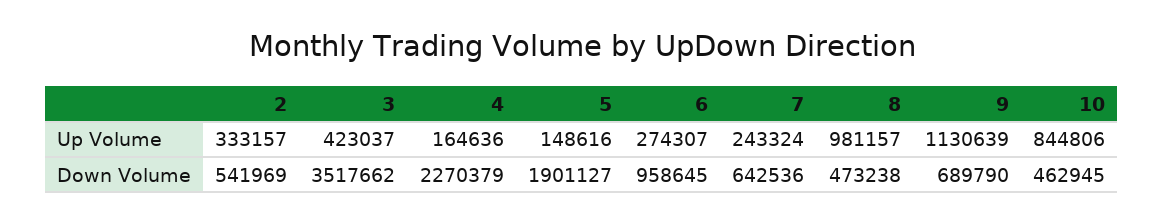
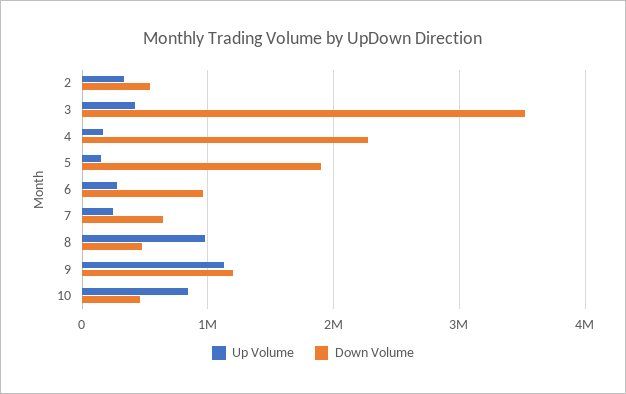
  {
    "Up Volume": {
      "2": 333157,
      "3": 423037,
      "4": 164636,
      "5": 148616,
      "6": 274307,
      "7": 243324,
      "8": 981157,
      "9": 1130639,
      "10": 844806
    },
    "Down Volume": {
      "2": 541969,
      "3": 3517662,
      "4": 2270379,
      "5": 1901127,
      "6": 958645,
      "7": 642536,
      "8": 473238,
-     "9": 689790,
+     "9": 1200000,
      "10": 462945
    }
  }

